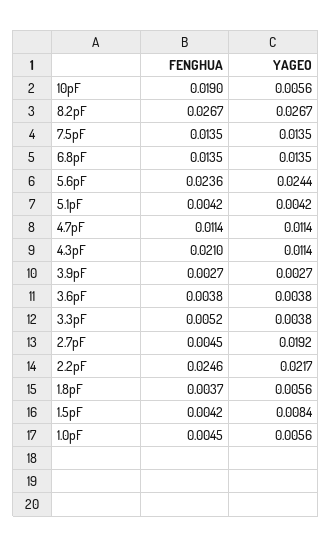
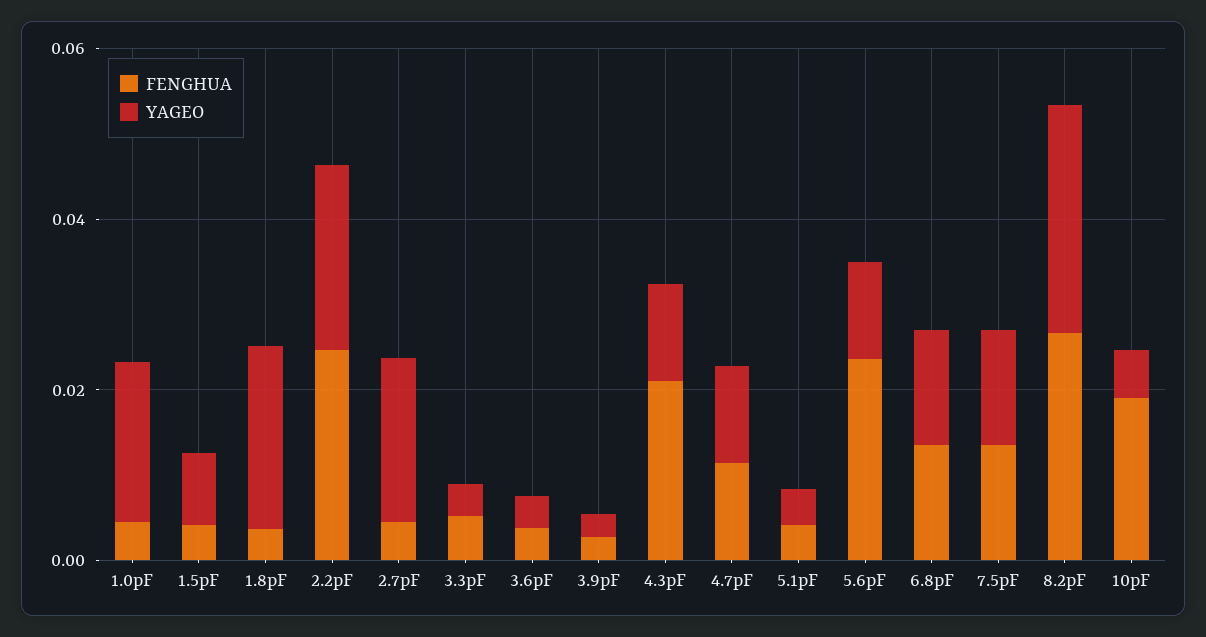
  {
    "FENGHUA": {
      "10pF": 0.019,
      "8.2pF": 0.0267,
      "7.5pF": 0.0135,
      "6.8pF": 0.0135,
      "5.6pF": 0.0236,
      "5.1pF": 0.0042,
      "4.7pF": 0.0114,
      "4.3pF": 0.021,
      "3.9pF": 0.0027,
      "3.6pF": 0.0038,
      "3.3pF": 0.0052,
      "2.7pF": 0.0045,
      "2.2pF": 0.0246,
      "1.8pF": 0.0037,
      "1.5pF": 0.0042,
      "1.0pF": 0.0045
    },
    "YAGEO": {
      "10pF": 0.0056,
      "8.2pF": 0.0267,
      "7.5pF": 0.0135,
      "6.8pF": 0.0135,
-     "5.6pF": 0.0244,
+     "5.6pF": 0.01,
      "5.1pF": 0.0042,
      "4.7pF": 0.0114,
      "4.3pF": 0.0114,
      "3.9pF": 0.0027,
      "3.6pF": 0.0038,
      "3.3pF": 0.0038,
      "2.7pF": 0.0192,
      "2.2pF": 0.0217,
-     "1.8pF": 0.0056,
+     "1.8pF": 0.02,
      "1.5pF": 0.0084,
-     "1.0pF": 0.0056
+     "1.0pF": 0.02
    }
  }

